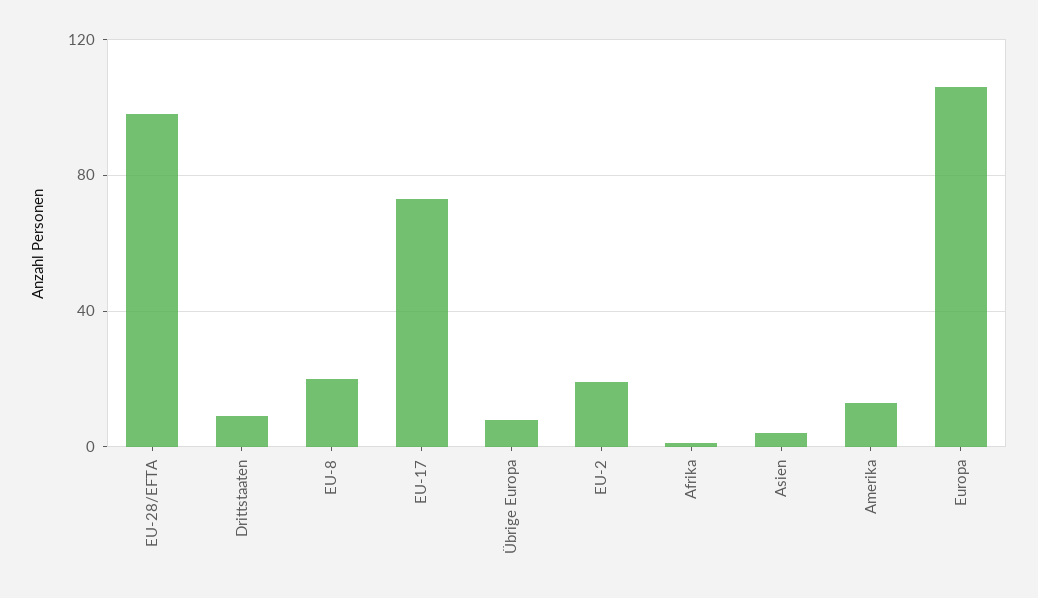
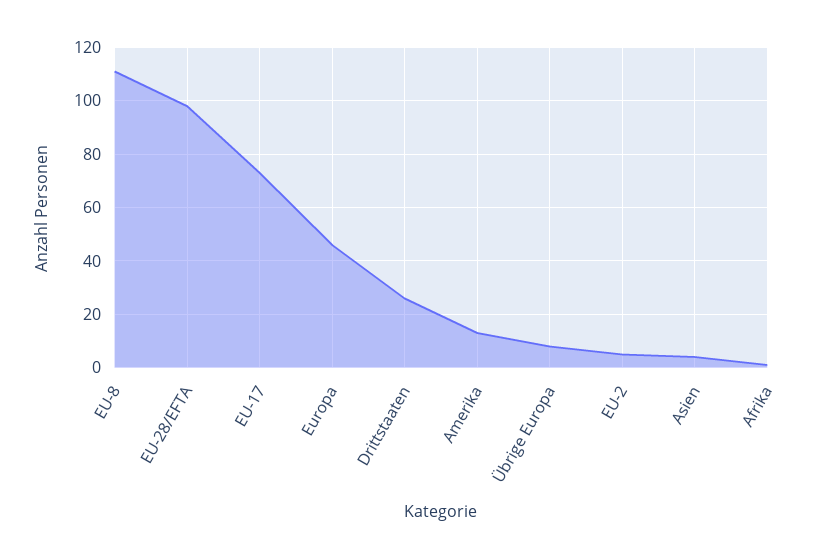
  {
    "EU-28/EFTA": 100,
-   "Drittstaaten": 10,
+   "Drittstaaten": 25,
-   "EU-8": 20,
+   "EU-8": 110,
    "EU-17": 75,
    "Übrige Europa": 10,
-   "EU-2": 20,
+   "EU-2": 5,
    "Afrika": 0,
    "Asien": 5,
    "Amerika": 15,
-   "Europa": 105
+   "Europa": 45
  }

